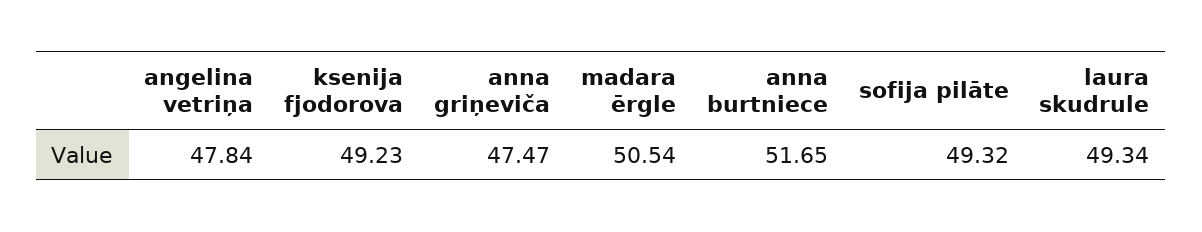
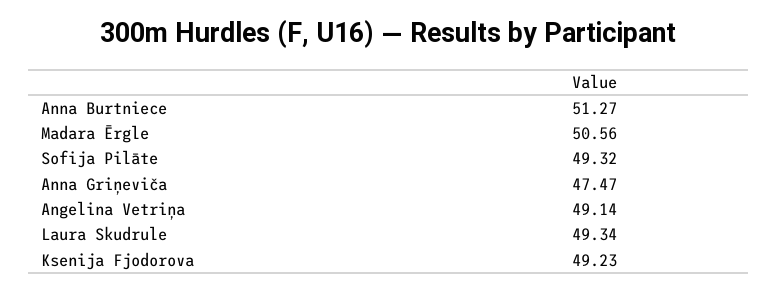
  {
-   "angelina vetriņa": 47.84,
+   "angelina vetriņa": 49.14,
    "ksenija fjodorova": 49.23,
    "anna griņeviča": 47.47,
-   "madara ērgle": 50.54,
+   "madara ērgle": 50.56,
-   "anna burtniece": 51.65,
+   "anna burtniece": 51.27,
    "sofija pilāte": 49.32,
    "laura skudrule": 49.34
  }

